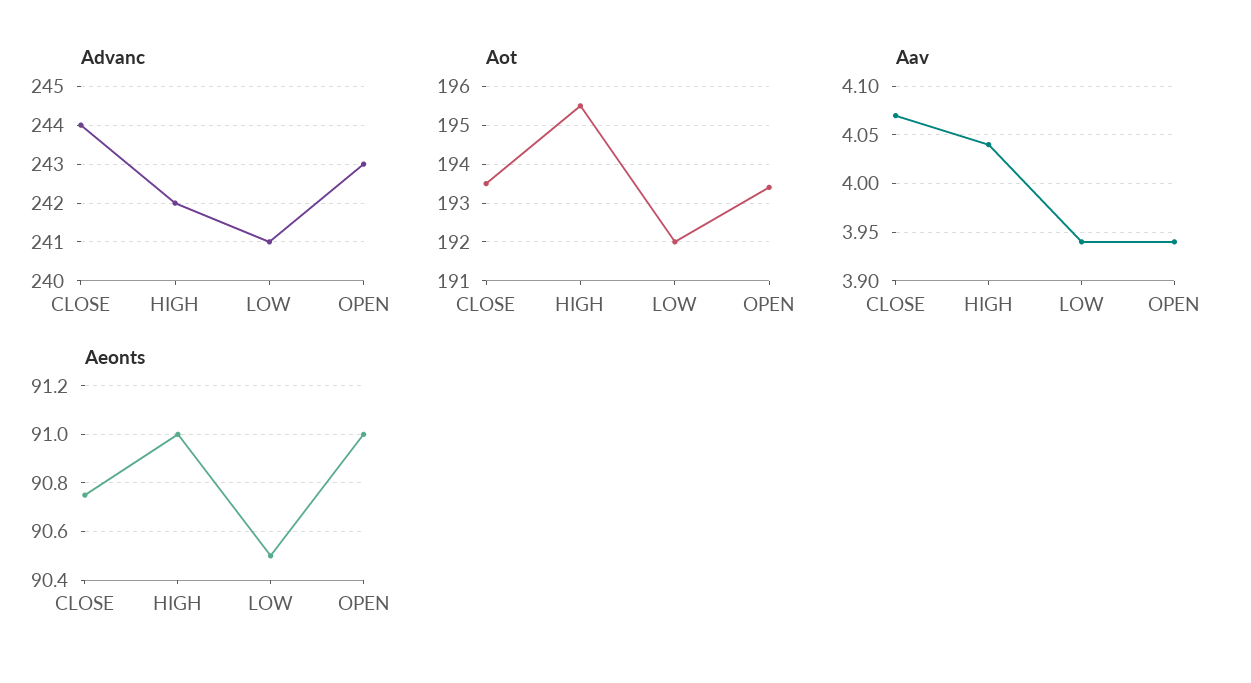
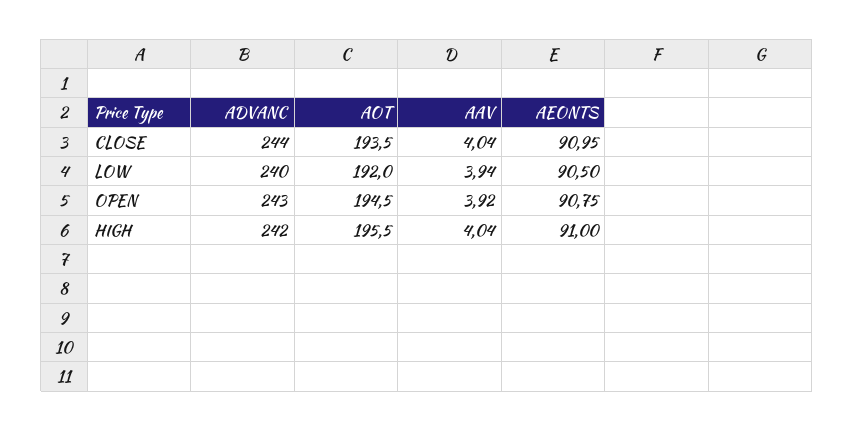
  {
    "Advanc": {
      "CLOSE": 244,
      "HIGH": 242,
-     "LOW": 241,
+     "LOW": 240,
      "OPEN": 243
    },
    "Aot": {
      "CLOSE": 193.5,
      "HIGH": 195.5,
      "LOW": 192,
-     "OPEN": 193.5
+     "OPEN": 194.5
    },
    "Aav": {
-     "CLOSE": 4.07,
+     "CLOSE": 4.04,
      "HIGH": 4.04,
      "LOW": 3.94,
-     "OPEN": 3.94
+     "OPEN": 3.92
    },
    "Aeonts": {
-     "CLOSE": 90.75,
+     "CLOSE": 90.95,
      "HIGH": 91,
      "LOW": 90.5,
-     "OPEN": 91
+     "OPEN": 90.75
    }
  }

